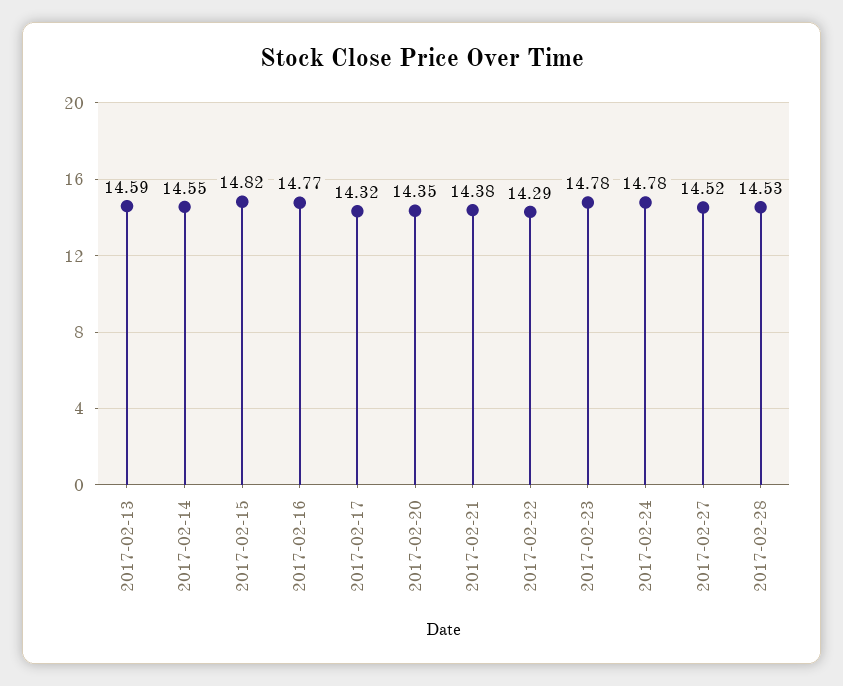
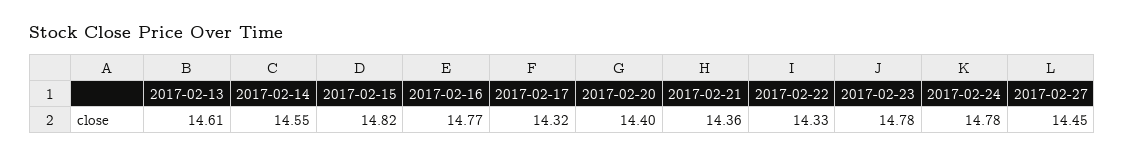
  {
-   "2017-02-13": 14.59,
+   "2017-02-13": 14.61,
    "2017-02-14": 14.55,
    "2017-02-15": 14.82,
    "2017-02-16": 14.77,
    "2017-02-17": 14.32,
-   "2017-02-20": 14.35,
+   "2017-02-20": 14.4,
-   "2017-02-21": 14.38,
+   "2017-02-21": 14.36,
-   "2017-02-22": 14.29,
+   "2017-02-22": 14.33,
    "2017-02-23": 14.78,
    "2017-02-24": 14.78,
-   "2017-02-27": 14.52,
+   "2017-02-27": 14.45
-   "2017-02-28": 14.53
  }

